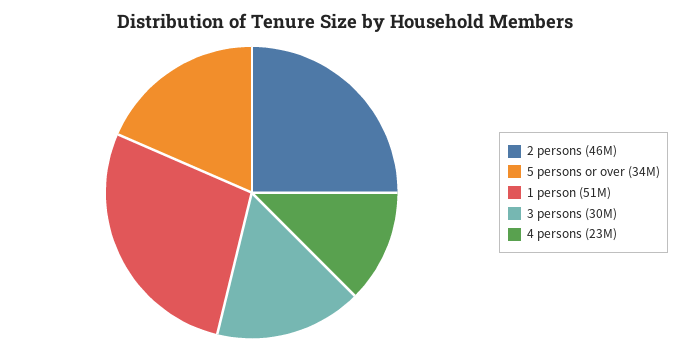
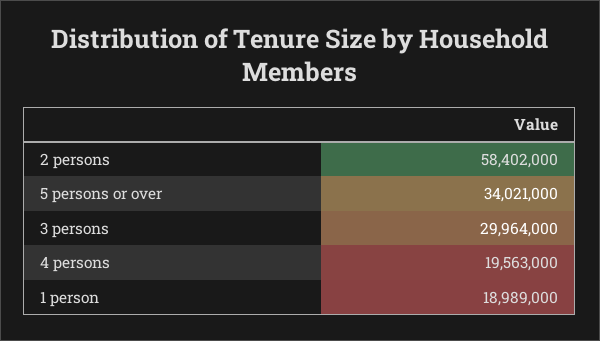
  {
-   "2 persons": 46000000,
+   "2 persons": 58402000,
    "5 persons or over": 34021000,
-   "1 person": 51000000,
+   "1 person": 18989000,
    "3 persons": 29964000,
-   "4 persons": 23000000
+   "4 persons": 19563000
  }

